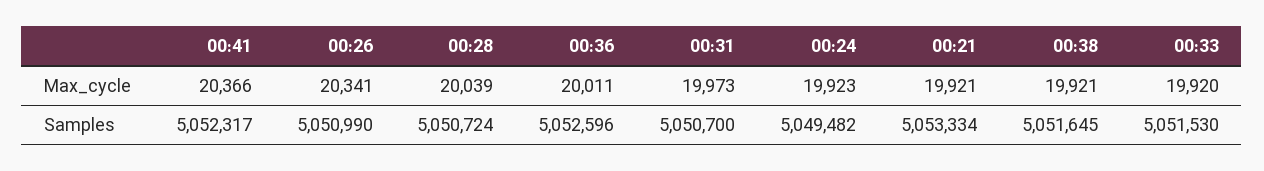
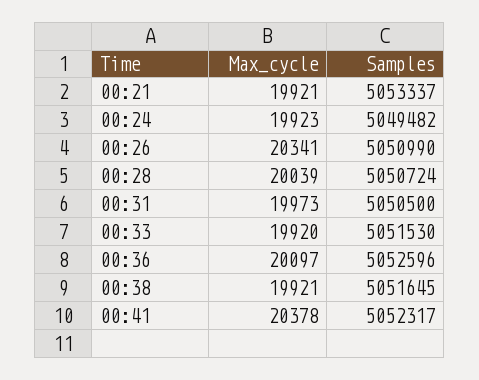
  {
    "00:41": {
-     "Max_cycle": 20366,
+     "Max_cycle": 20378,
      "Samples": 5052317
    },
    "00:26": {
      "Max_cycle": 20341,
      "Samples": 5050990
    },
    "00:28": {
      "Max_cycle": 20039,
      "Samples": 5050724
    },
    "00:36": {
-     "Max_cycle": 20011,
+     "Max_cycle": 20097,
      "Samples": 5052596
    },
    "00:31": {
      "Max_cycle": 19973,
-     "Samples": 5050700
+     "Samples": 5050500
    },
    "00:24": {
      "Max_cycle": 19923,
      "Samples": 5049482
    },
    "00:21": {
      "Max_cycle": 19921,
-     "Samples": 5053334
+     "Samples": 5053337
    },
    "00:38": {
      "Max_cycle": 19921,
      "Samples": 5051645
    },
    "00:33": {
      "Max_cycle": 19920,
      "Samples": 5051530
    }
  }

